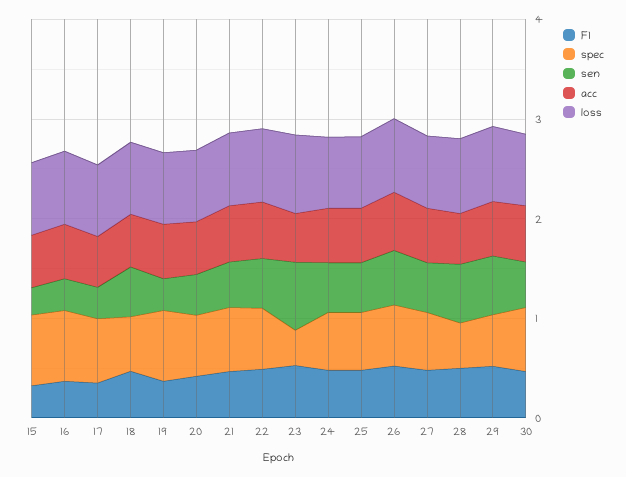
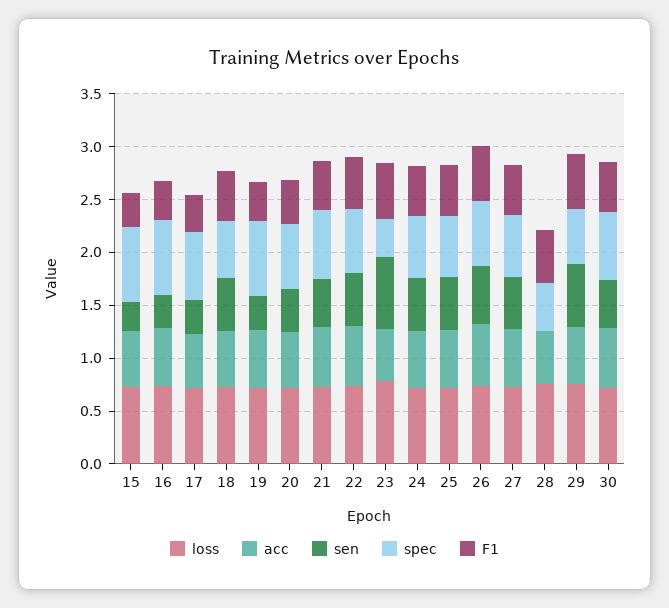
  {
    "F1": {
      "15": 0.3,
      "16": 0.4,
      "17": 0.4,
      "18": 0.5,
      "19": 0.4,
      "20": 0.4,
      "21": 0.5,
      "22": 0.5,
      "23": 0.5,
      "24": 0.5,
      "25": 0.5,
      "26": 0.5,
      "27": 0.5,
      "28": 0.5,
      "29": 0.5,
      "30": 0.5
    },
    "spec": {
      "15": 0.7,
      "16": 0.7,
      "17": 0.6,
      "18": 0.5,
      "19": 0.7,
      "20": 0.6,
      "21": 0.6,
      "22": 0.6,
      "23": 0.4,
      "24": 0.6,
      "25": 0.6,
      "26": 0.6,
      "27": 0.6,
      "28": 0.5,
      "29": 0.5,
      "30": 0.6
    },
    "sen": {
      "15": 0.3,
      "16": 0.3,
      "17": 0.3,
      "18": 0.5,
      "19": 0.3,
      "20": 0.4,
      "21": 0.5,
      "22": 0.5,
      "23": 0.7,
      "24": 0.5,
      "25": 0.5,
      "26": 0.5,
      "27": 0.5,
-     "28": 0.6,
+     "28": 0,
      "29": 0.6,
      "30": 0.5
    },
    "acc": {
      "15": 0.5,
      "16": 0.5,
      "17": 0.5,
      "18": 0.5,
      "19": 0.5,
      "20": 0.5,
      "21": 0.6,
      "22": 0.6,
      "23": 0.5,
      "24": 0.5,
      "25": 0.5,
      "26": 0.6,
      "27": 0.5,
      "28": 0.5,
      "29": 0.5,
      "30": 0.6
    },
    "loss": {
      "15": 0.7,
      "16": 0.7,
      "17": 0.7,
      "18": 0.7,
      "19": 0.7,
      "20": 0.7,
      "21": 0.7,
      "22": 0.7,
      "23": 0.8,
      "24": 0.7,
      "25": 0.7,
      "26": 0.7,
      "27": 0.7,
      "28": 0.8,
      "29": 0.8,
      "30": 0.7
    }
  }

